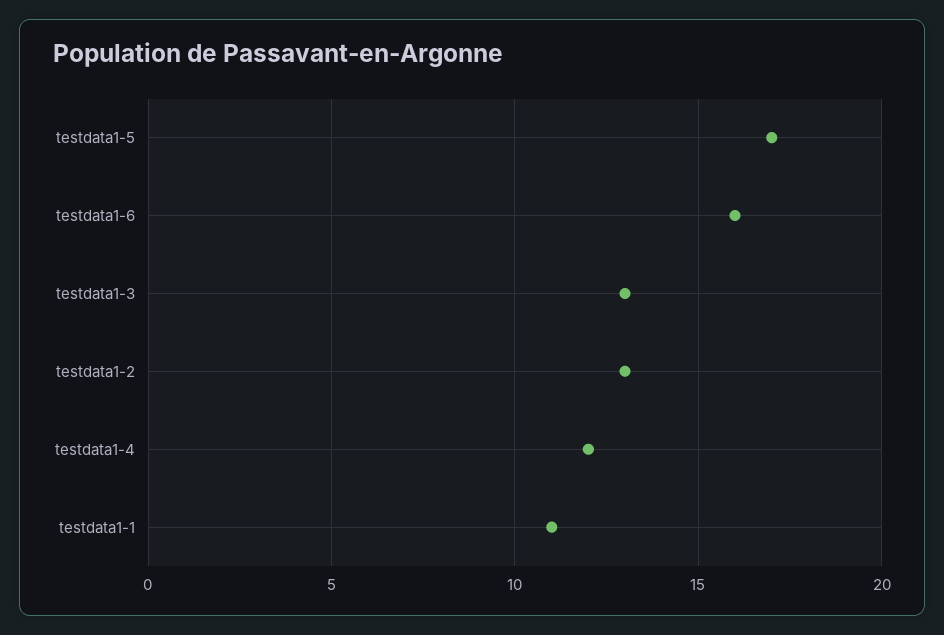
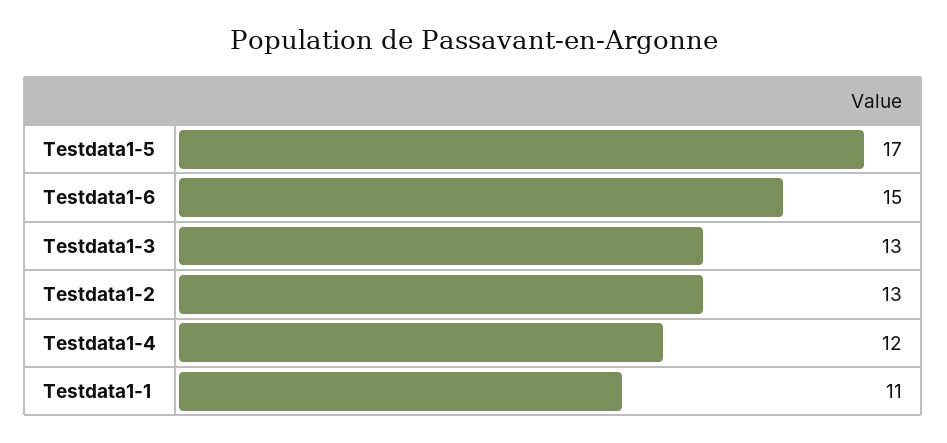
  {
    "testdata1-5": 17,
-   "testdata1-6": 16,
+   "testdata1-6": 15,
    "testdata1-3": 13,
    "testdata1-2": 13,
    "testdata1-4": 12,
    "testdata1-1": 11
  }

